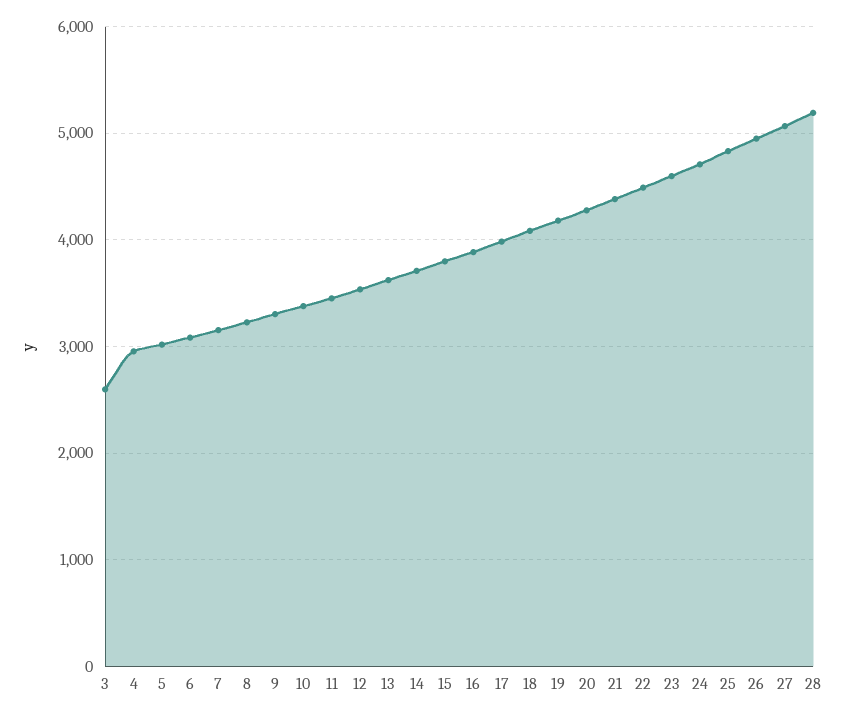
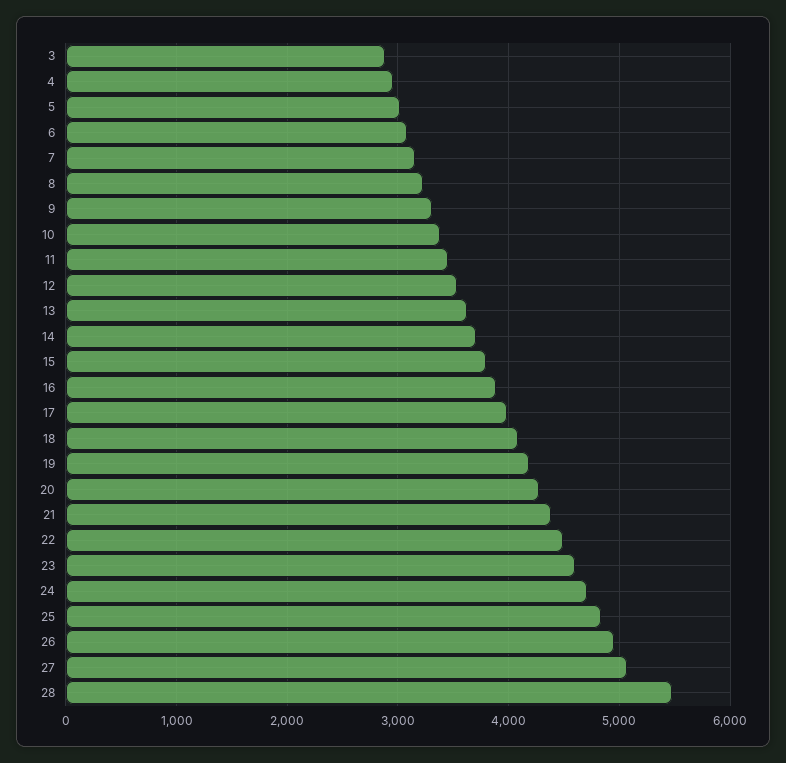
  {
-   "3": 2600,
+   "3": 2900,
    "4": 3000,
    "5": 3000,
    "6": 3100,
    "7": 3200,
    "8": 3200,
    "9": 3300,
    "10": 3400,
    "11": 3500,
    "12": 3500,
    "13": 3600,
    "14": 3700,
    "15": 3800,
    "16": 3900,
    "17": 4000,
    "18": 4100,
    "19": 4200,
    "20": 4300,
    "21": 4400,
    "22": 4500,
    "23": 4600,
    "24": 4700,
    "25": 4800,
    "26": 4900,
    "27": 5100,
-   "28": 5200
+   "28": 5500
  }

